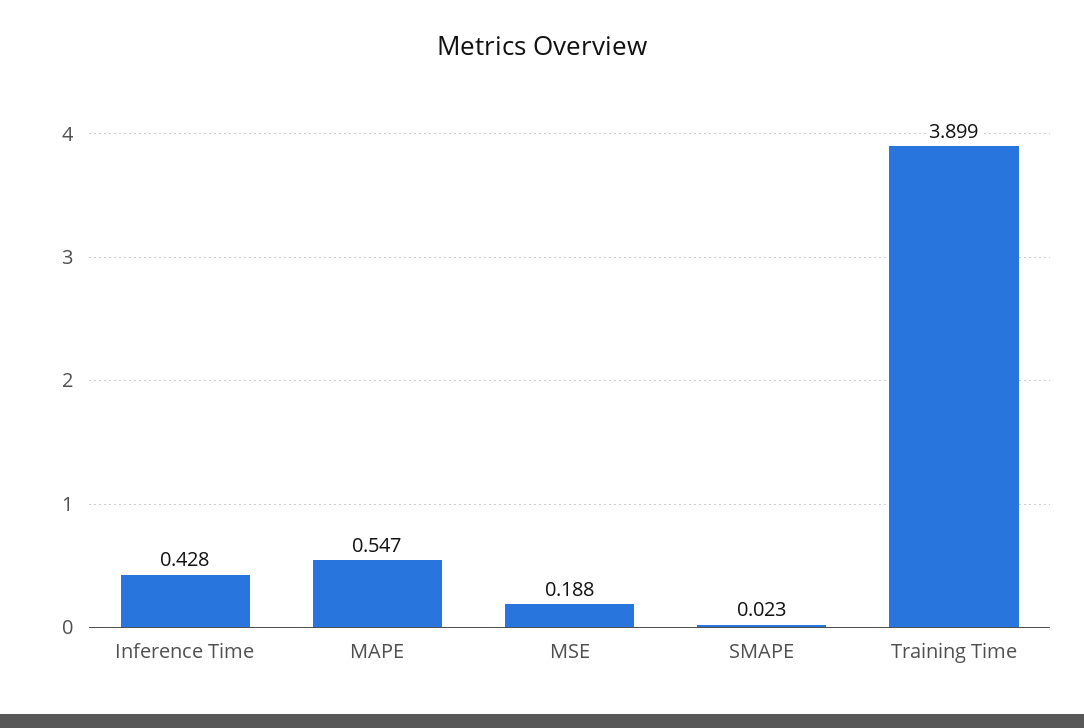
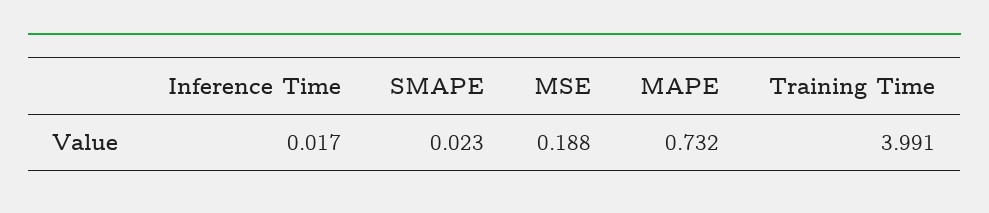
  {
-   "Inference Time": 0.428,
+   "Inference Time": 0.017,
-   "MAPE": 0.547,
+   "MAPE": 0.732,
    "MSE": 0.188,
    "SMAPE": 0.023,
-   "Training Time": 3.899
+   "Training Time": 3.991
  }

